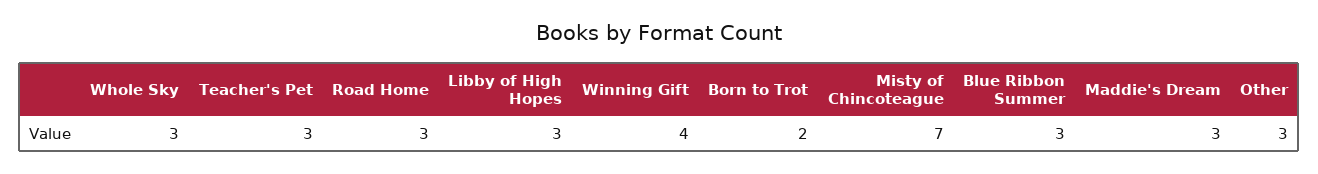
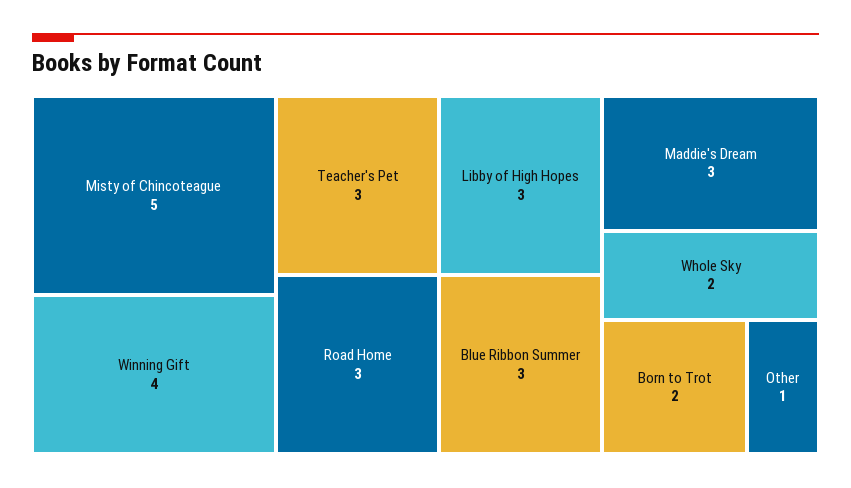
  {
-   "Whole Sky": 3,
+   "Whole Sky": 2,
    "Teacher's Pet": 3,
    "Road Home": 3,
    "Libby of High Hopes": 3,
    "Winning Gift": 4,
    "Born to Trot": 2,
-   "Misty of Chincoteague": 7,
+   "Misty of Chincoteague": 5,
    "Blue Ribbon Summer": 3,
    "Maddie's Dream": 3,
-   "Other": 3
+   "Other": 1
  }

